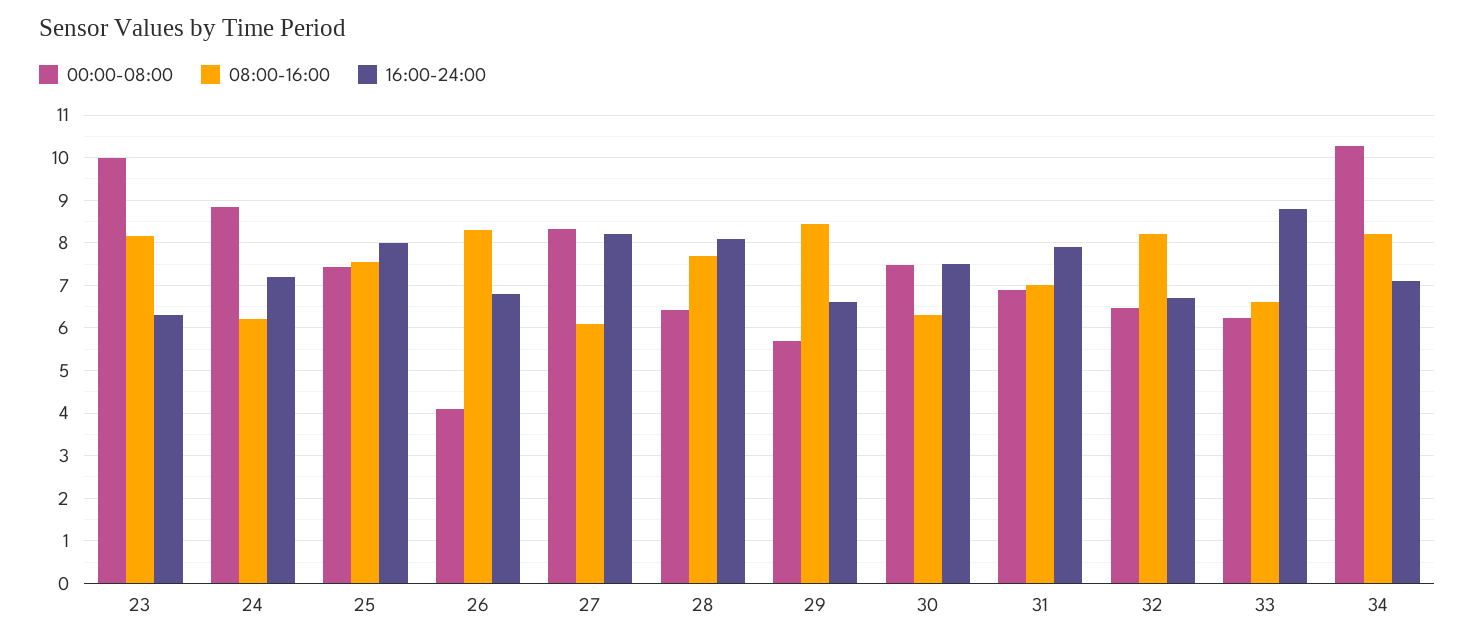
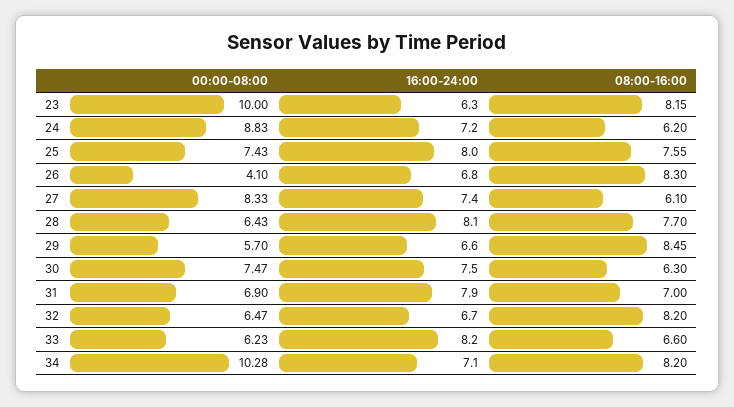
  {
    "00:00-08:00": {
      "23": 10,
      "24": 8.83,
      "25": 7.43,
      "26": 4.1,
      "27": 8.33,
      "28": 6.43,
      "29": 5.7,
      "30": 7.47,
      "31": 6.9,
      "32": 6.47,
      "33": 6.23,
      "34": 10.28
    },
    "08:00-16:00": {
      "23": 8.15,
      "24": 6.2,
      "25": 7.55,
      "26": 8.3,
      "27": 6.1,
      "28": 7.7,
      "29": 8.45,
      "30": 6.3,
      "31": 7,
      "32": 8.2,
      "33": 6.6,
      "34": 8.2
    },
    "16:00-24:00": {
      "23": 6.3,
      "24": 7.2,
      "25": 8,
      "26": 6.8,
-     "27": 8.2,
+     "27": 7.4,
      "28": 8.1,
      "29": 6.6,
      "30": 7.5,
      "31": 7.9,
      "32": 6.7,
-     "33": 8.8,
+     "33": 8.2,
      "34": 7.1
    }
  }

